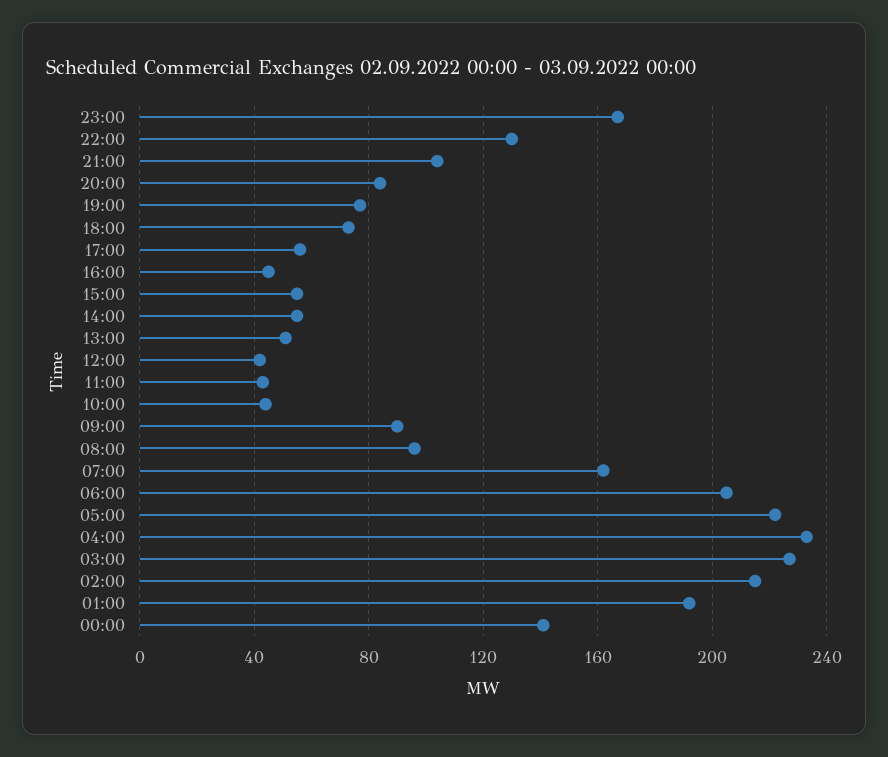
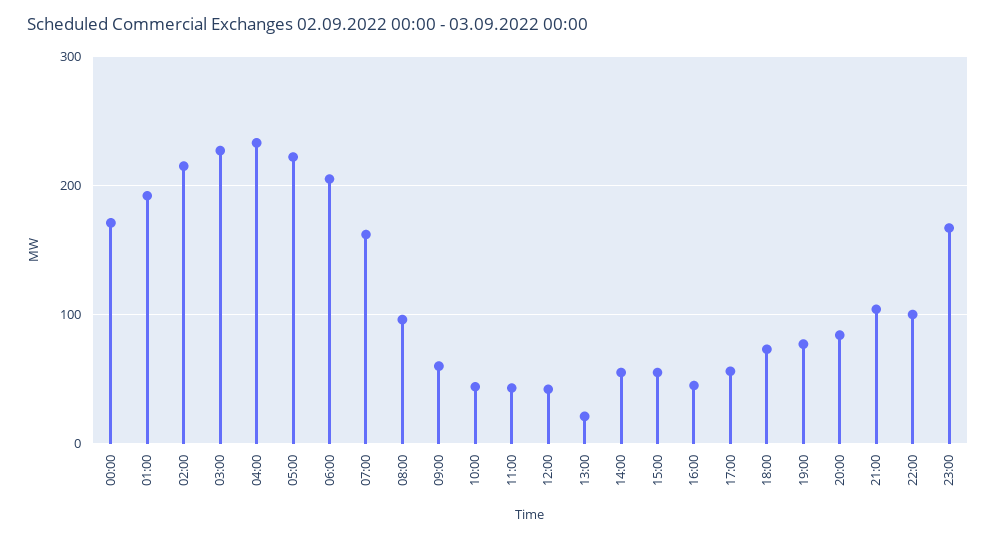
  {
    "23:00": 165,
-   "22:00": 130,
+   "22:00": 100,
    "21:00": 105,
    "20:00": 85,
    "19:00": 75,
    "18:00": 75,
    "17:00": 55,
    "16:00": 45,
    "15:00": 55,
    "14:00": 55,
-   "13:00": 50,
+   "13:00": 20,
    "12:00": 40,
    "11:00": 45,
    "10:00": 45,
-   "09:00": 90,
+   "09:00": 60,
    "08:00": 95,
    "07:00": 160,
    "06:00": 205,
    "05:00": 220,
    "04:00": 235,
    "03:00": 225,
    "02:00": 215,
    "01:00": 190,
-   "00:00": 140
+   "00:00": 170
  }

